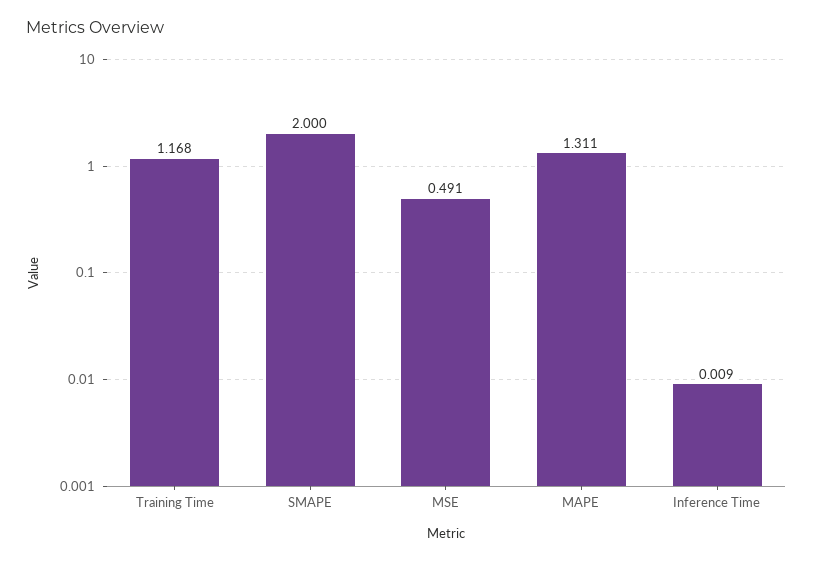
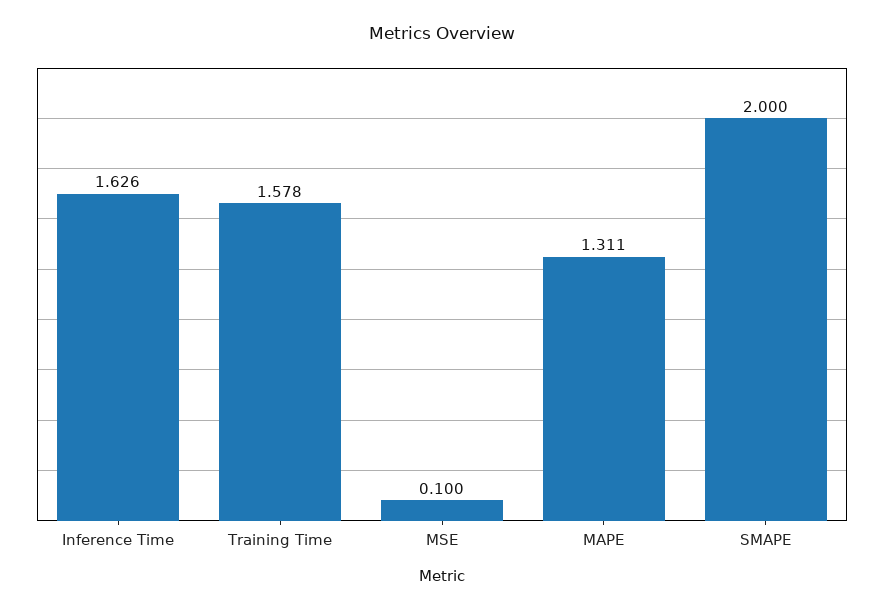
  {
-   "Training Time": 1.168,
+   "Training Time": 1.578,
    "SMAPE": 2,
-   "MSE": 0.491,
+   "MSE": 0.1,
    "MAPE": 1.311,
-   "Inference Time": 0.009
+   "Inference Time": 1.626
  }

